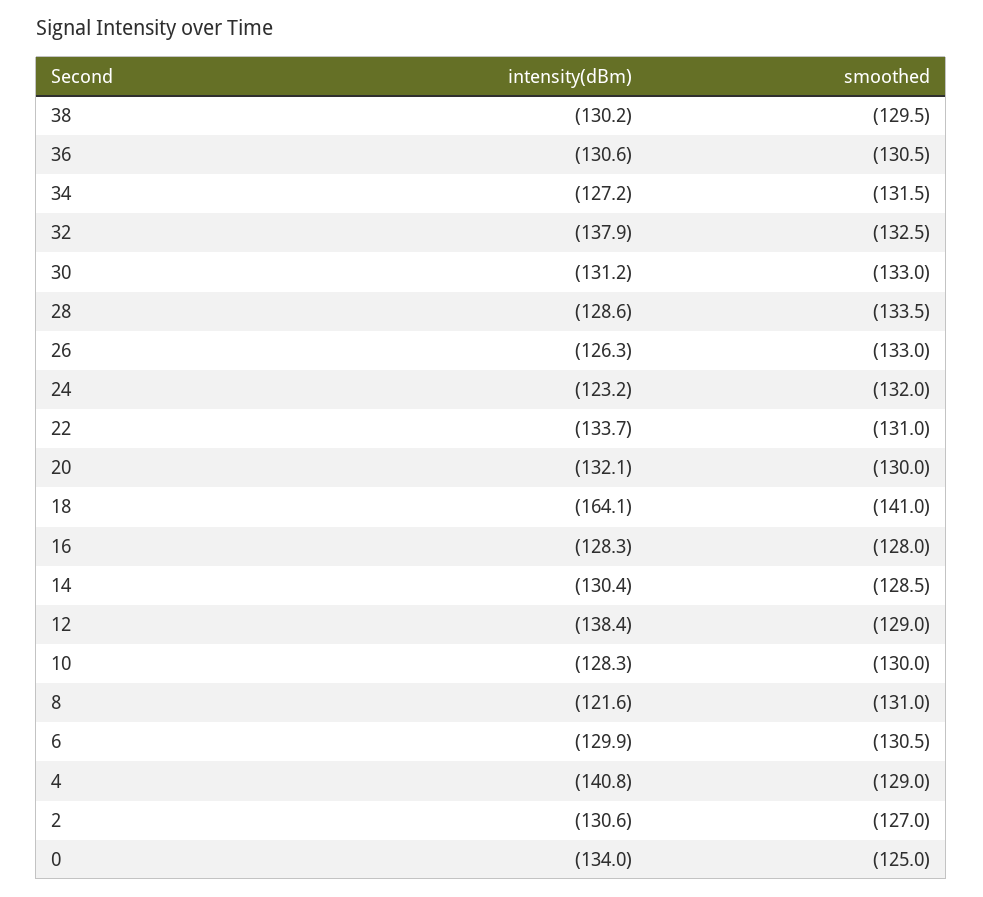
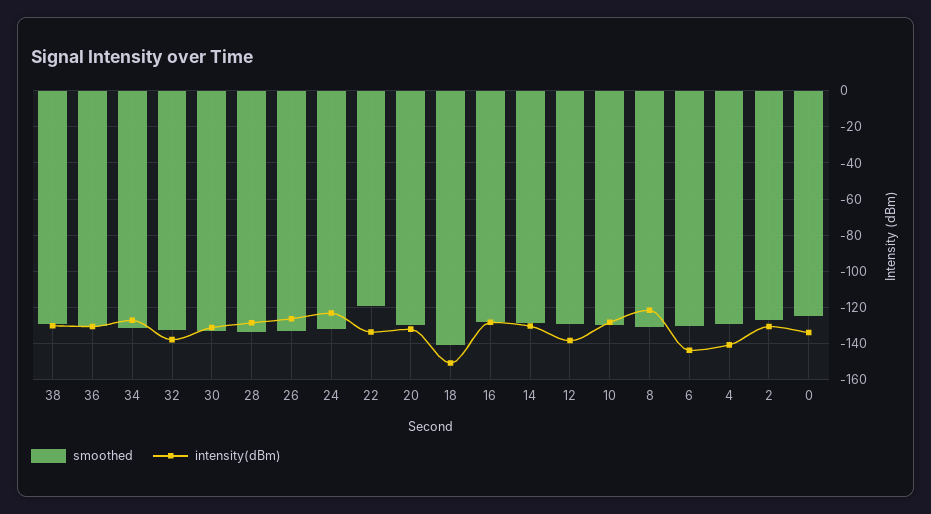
  {
    "intensity(dBm)": {
      "38": -130.2,
      "36": -130.6,
      "34": -127.2,
      "32": -137.9,
      "30": -131.2,
      "28": -128.6,
      "26": -126.3,
      "24": -123.2,
      "22": -133.7,
      "20": -132.1,
-     "18": -164.1,
+     "18": -150,
      "16": -128.3,
      "14": -130.4,
      "12": -138.4,
      "10": -128.3,
      "8": -121.6,
-     "6": -129.9,
+     "6": -145,
      "4": -140.8,
      "2": -130.6,
      "0": -134
    },
    "smoothed": {
      "38": -129.5,
      "36": -130.5,
      "34": -131.5,
      "32": -132.5,
      "30": -133,
      "28": -133.5,
      "26": -133,
      "24": -132,
-     "22": -131,
+     "22": -120,
      "20": -130,
      "18": -141,
      "16": -128,
      "14": -128.5,
      "12": -129,
      "10": -130,
      "8": -131,
      "6": -130.5,
      "4": -129,
      "2": -127,
      "0": -125
    }
  }

